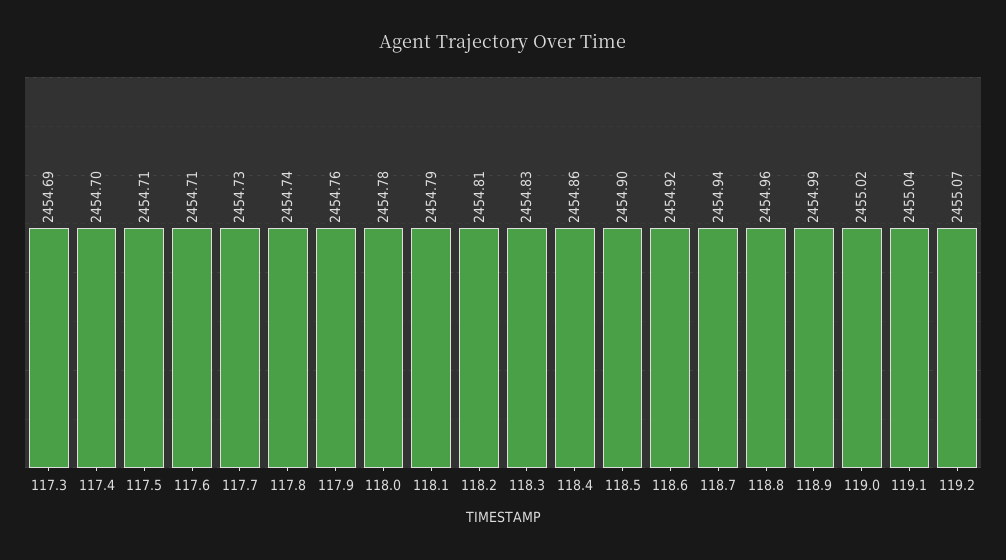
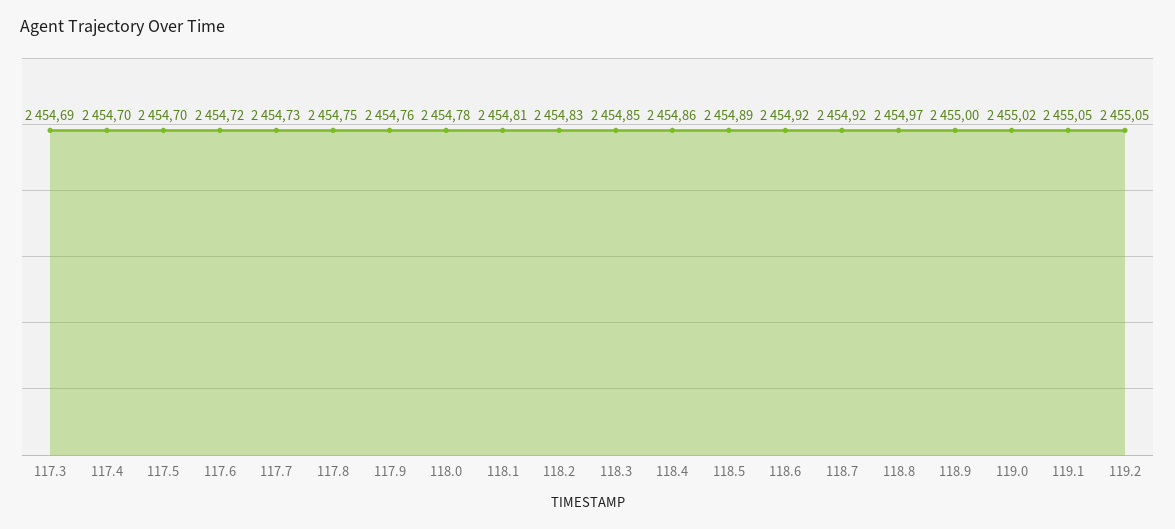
  {
    "117.3": 2454.69,
    "117.4": 2454.7,
-   "117.5": 2454.71,
+   "117.5": 2454.7,
-   "117.6": 2454.71,
+   "117.6": 2454.72,
    "117.7": 2454.73,
-   "117.8": 2454.74,
+   "117.8": 2454.75,
    "117.9": 2454.76,
    "118.0": 2454.78,
-   "118.1": 2454.79,
+   "118.1": 2454.81,
-   "118.2": 2454.81,
+   "118.2": 2454.83,
-   "118.3": 2454.83,
+   "118.3": 2454.85,
    "118.4": 2454.86,
-   "118.5": 2454.9,
+   "118.5": 2454.89,
    "118.6": 2454.92,
-   "118.7": 2454.94,
+   "118.7": 2454.92,
-   "118.8": 2454.96,
+   "118.8": 2454.97,
-   "118.9": 2454.99,
+   "118.9": 2455,
    "119.0": 2455.02,
-   "119.1": 2455.04,
+   "119.1": 2455.05,
-   "119.2": 2455.07
+   "119.2": 2455.05
  }

